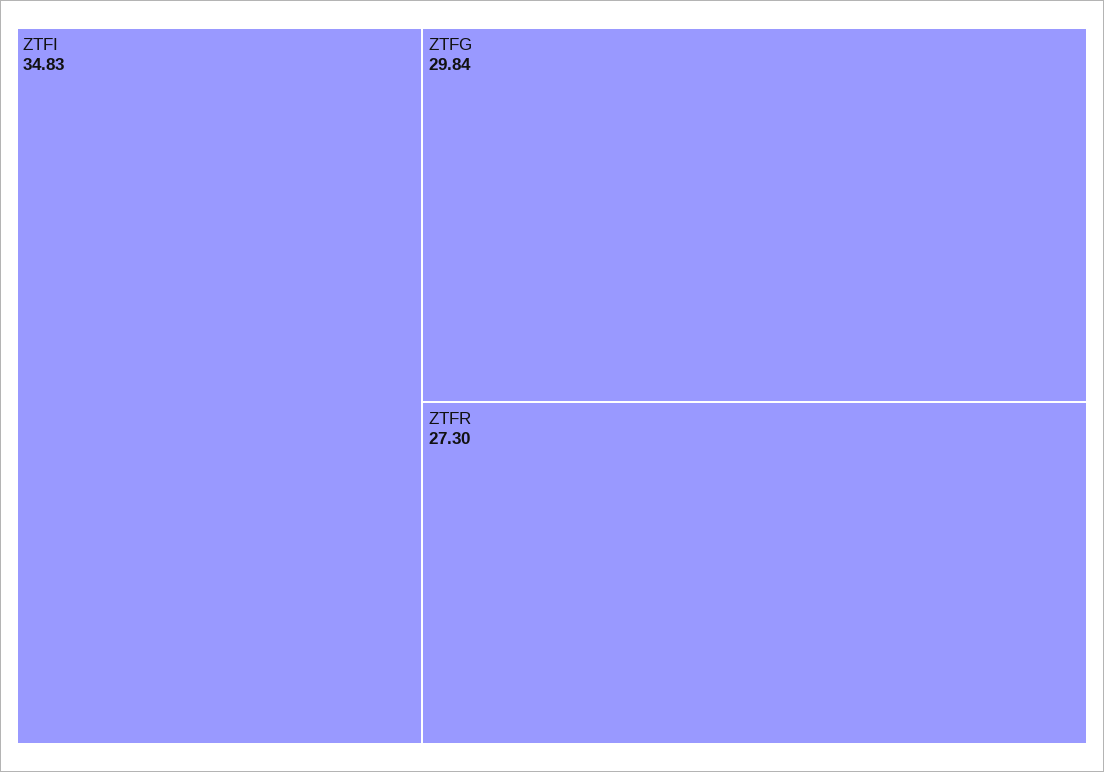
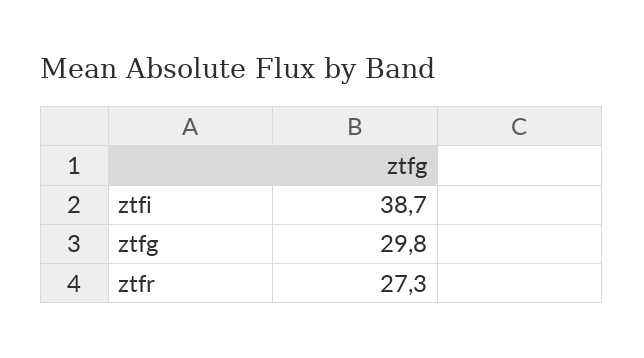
  {
-   "ZTFI": 34.83,
+   "ZTFI": 38.7,
    "ZTFG": 29.84,
    "ZTFR": 27.3
  }

